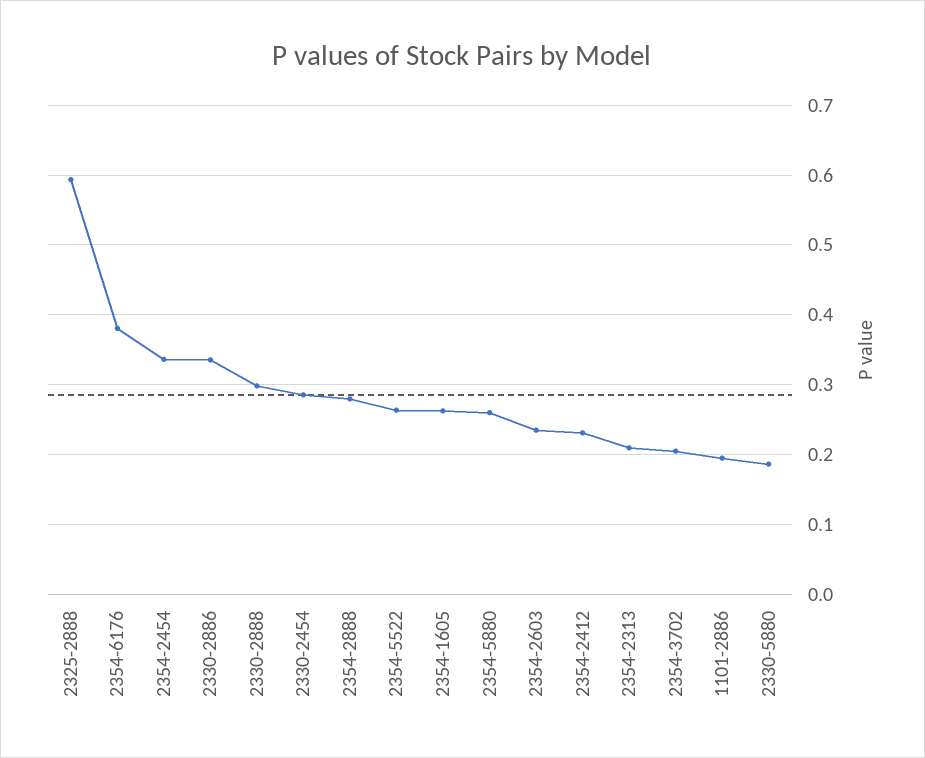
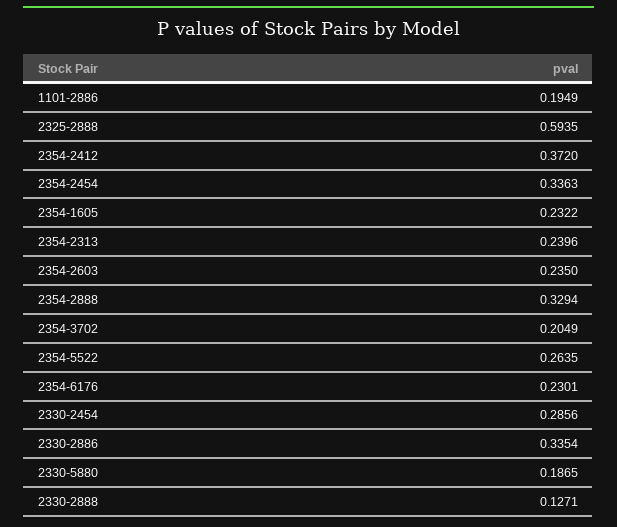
  {
    "2325-2888": 0.5935,
-   "2354-6176": 0.38,
+   "2354-6176": 0.2301,
    "2354-2454": 0.3363,
    "2330-2886": 0.3354,
-   "2330-2888": 0.3,
+   "2330-2888": 0.1271,
    "2330-2454": 0.2856,
-   "2354-2888": 0.28,
+   "2354-2888": 0.3294,
    "2354-5522": 0.2635,
-   "2354-1605": 0.26,
+   "2354-1605": 0.2322,
-   "2354-5880": 0.26,
    "2354-2603": 0.235,
-   "2354-2412": 0.23,
+   "2354-2412": 0.372,
-   "2354-2313": 0.21,
+   "2354-2313": 0.2396,
    "2354-3702": 0.2049,
    "1101-2886": 0.1949,
    "2330-5880": 0.1865
  }

